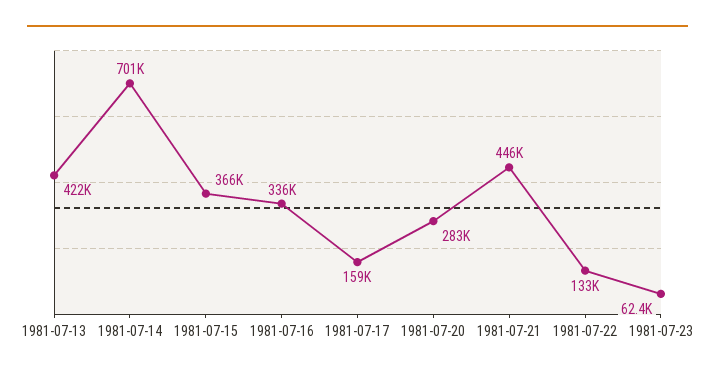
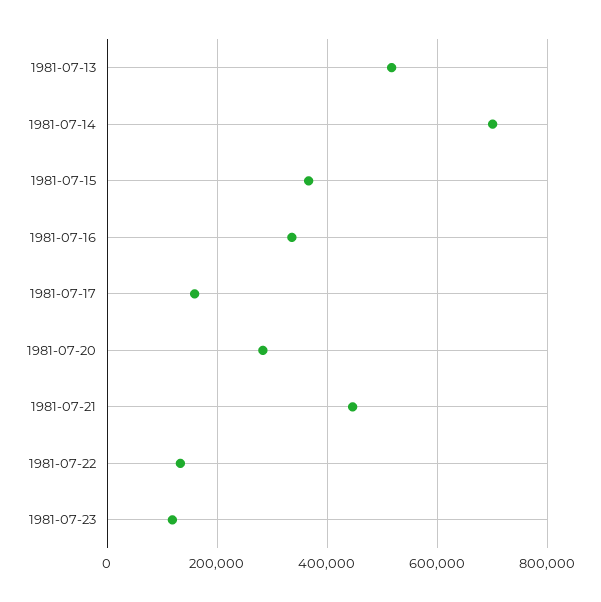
  {
-   "1981-07-13": 422000,
+   "1981-07-13": 520000,
    "1981-07-14": 701000,
    "1981-07-15": 366000,
    "1981-07-16": 336000,
    "1981-07-17": 159000,
    "1981-07-20": 283000,
    "1981-07-21": 446000,
    "1981-07-22": 133000,
-   "1981-07-23": 62400
+   "1981-07-23": 120000
  }

